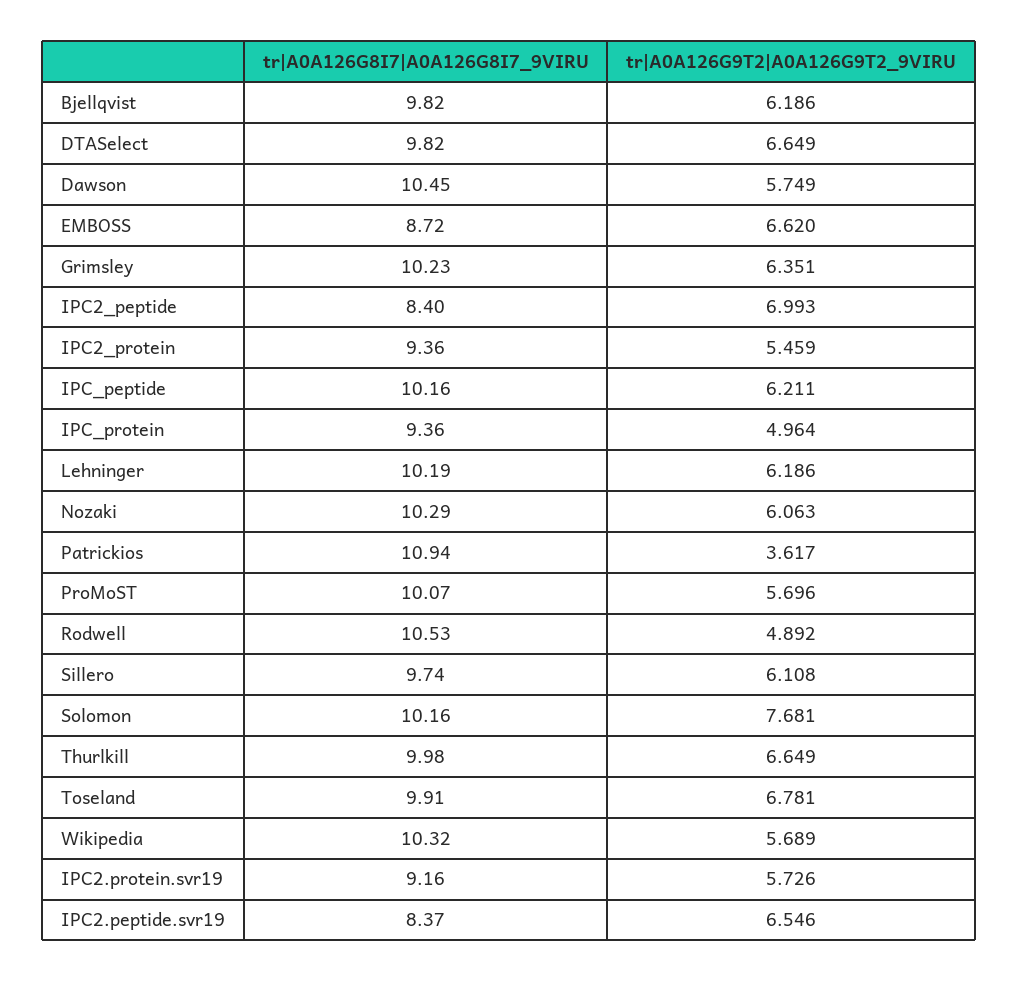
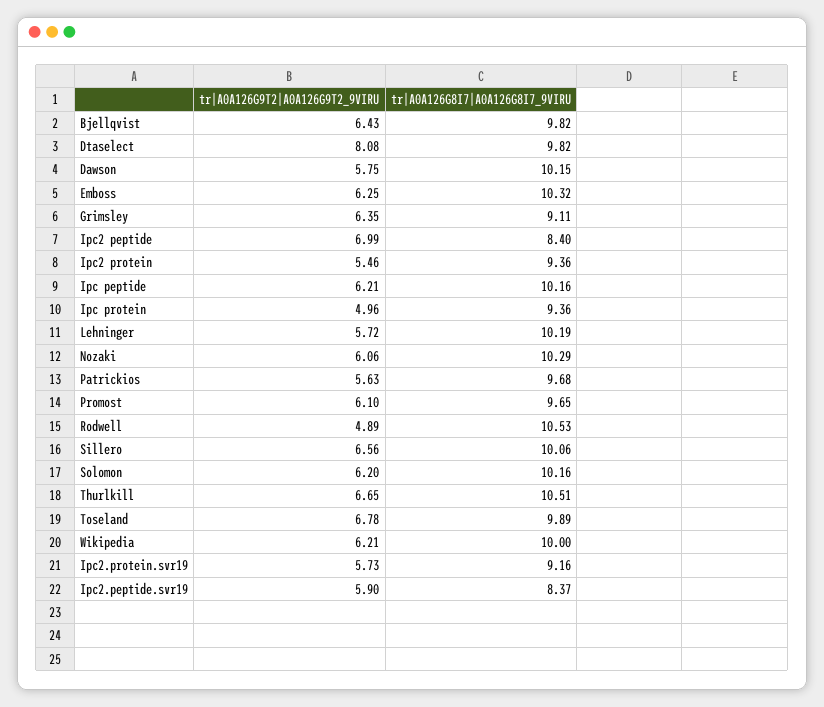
  {
    "tr|A0A126G8I7|A0A126G8I7_9VIRU": {
      "Bjellqvist": 9.82,
      "DTASelect": 9.82,
-     "Dawson": 10.45,
+     "Dawson": 10.15,
-     "EMBOSS": 8.72,
+     "EMBOSS": 10.32,
-     "Grimsley": 10.23,
+     "Grimsley": 9.11,
      "IPC2_peptide": 8.4,
      "IPC2_protein": 9.36,
      "IPC_peptide": 10.16,
      "IPC_protein": 9.36,
      "Lehninger": 10.19,
      "Nozaki": 10.29,
-     "Patrickios": 10.94,
+     "Patrickios": 9.68,
-     "ProMoST": 10.07,
+     "ProMoST": 9.65,
      "Rodwell": 10.53,
-     "Sillero": 9.74,
+     "Sillero": 10.06,
      "Solomon": 10.16,
-     "Thurlkill": 9.98,
+     "Thurlkill": 10.51,
-     "Toseland": 9.91,
+     "Toseland": 9.89,
-     "Wikipedia": 10.32,
+     "Wikipedia": 10,
      "IPC2.protein.svr19": 9.16,
      "IPC2.peptide.svr19": 8.37
    },
    "tr|A0A126G9T2|A0A126G9T2_9VIRU": {
-     "Bjellqvist": 6.186,
+     "Bjellqvist": 6.43,
-     "DTASelect": 6.649,
+     "DTASelect": 8.08,
      "Dawson": 5.749,
-     "EMBOSS": 6.62,
+     "EMBOSS": 6.25,
      "Grimsley": 6.351,
      "IPC2_peptide": 6.993,
      "IPC2_protein": 5.459,
      "IPC_peptide": 6.211,
      "IPC_protein": 4.964,
-     "Lehninger": 6.186,
+     "Lehninger": 5.72,
      "Nozaki": 6.063,
-     "Patrickios": 3.617,
+     "Patrickios": 5.63,
-     "ProMoST": 5.696,
+     "ProMoST": 6.1,
      "Rodwell": 4.892,
-     "Sillero": 6.108,
+     "Sillero": 6.56,
-     "Solomon": 7.681,
+     "Solomon": 6.2,
      "Thurlkill": 6.649,
      "Toseland": 6.781,
-     "Wikipedia": 5.689,
+     "Wikipedia": 6.21,
      "IPC2.protein.svr19": 5.726,
-     "IPC2.peptide.svr19": 6.546
+     "IPC2.peptide.svr19": 5.9
    }
  }

